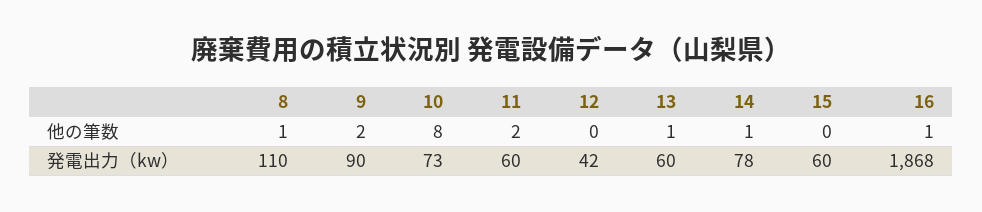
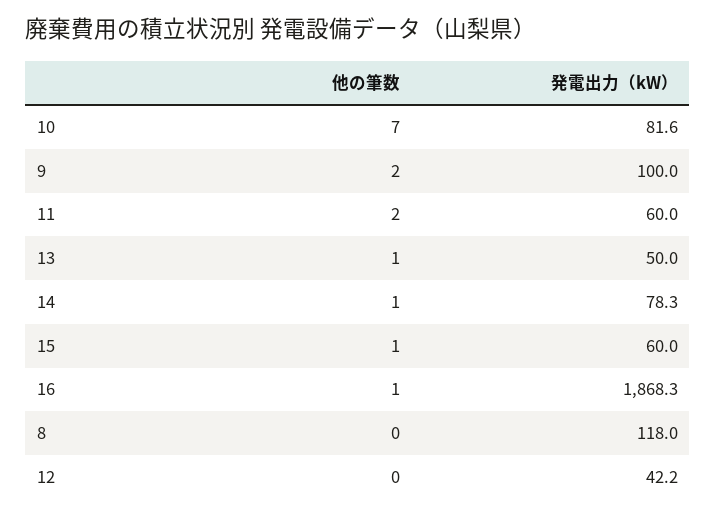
  {
    "8": {
-     "他の筆数": 1,
+     "他の筆数": 0,
-     "発電出力（kw）": 110
+     "発電出力（kw）": 118
    },
    "9": {
      "他の筆数": 2,
-     "発電出力（kw）": 90
+     "発電出力（kw）": 100
    },
    "10": {
-     "他の筆数": 8,
+     "他の筆数": 7,
-     "発電出力（kw）": 73
+     "発電出力（kw）": 81.6
    },
    "11": {
      "他の筆数": 2,
      "発電出力（kw）": 60
    },
    "12": {
      "他の筆数": 0,
      "発電出力（kw）": 42.2
    },
    "13": {
      "他の筆数": 1,
-     "発電出力（kw）": 60
+     "発電出力（kw）": 50
    },
    "14": {
      "他の筆数": 1,
      "発電出力（kw）": 78.3
    },
    "15": {
-     "他の筆数": 0,
+     "他の筆数": 1,
      "発電出力（kw）": 60
    },
    "16": {
      "他の筆数": 1,
      "発電出力（kw）": 1868.3
    }
  }

